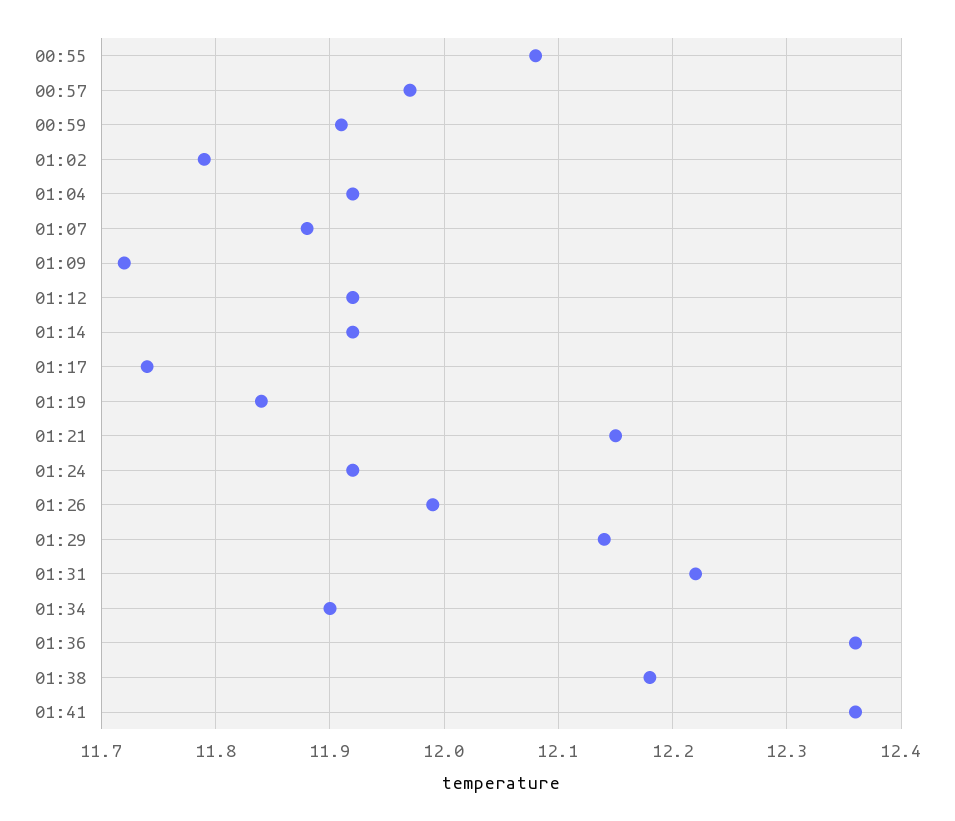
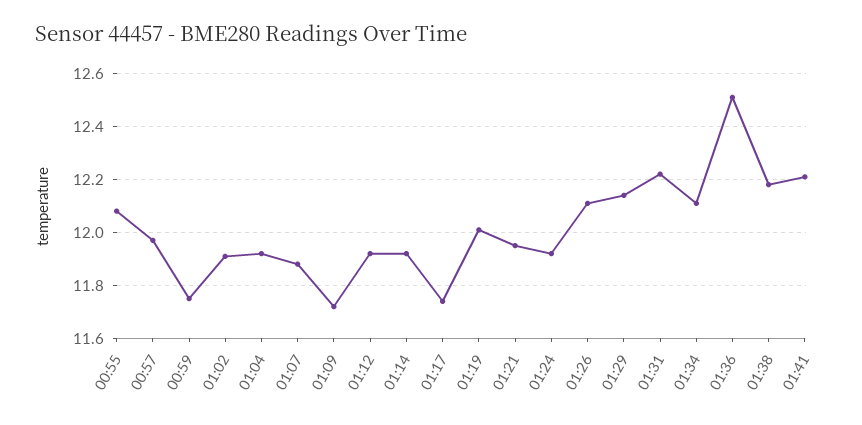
  {
    "00:55": 12.08,
    "00:57": 11.97,
-   "00:59": 11.91,
+   "00:59": 11.75,
-   "01:02": 11.79,
+   "01:02": 11.9,
    "01:04": 11.92,
    "01:07": 11.88,
    "01:09": 11.72,
    "01:12": 11.92,
    "01:14": 11.92,
    "01:17": 11.74,
-   "01:19": 11.84,
+   "01:19": 12,
-   "01:21": 12.15,
+   "01:21": 11.95,
    "01:24": 11.92,
-   "01:26": 11.99,
+   "01:26": 12.1,
    "01:29": 12.14,
    "01:31": 12.22,
-   "01:34": 11.9,
+   "01:34": 12.1,
-   "01:36": 12.36,
+   "01:36": 12.5,
    "01:38": 12.18,
-   "01:41": 12.36
+   "01:41": 12.2
  }

